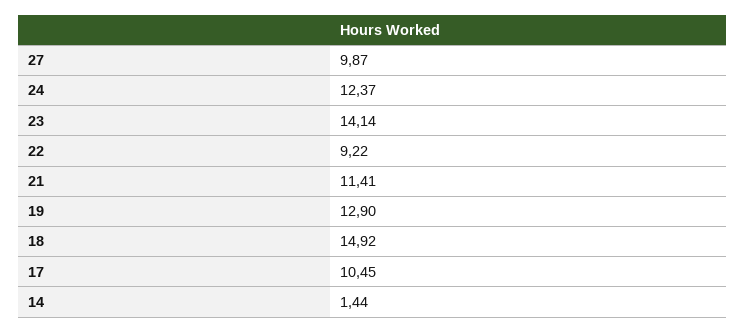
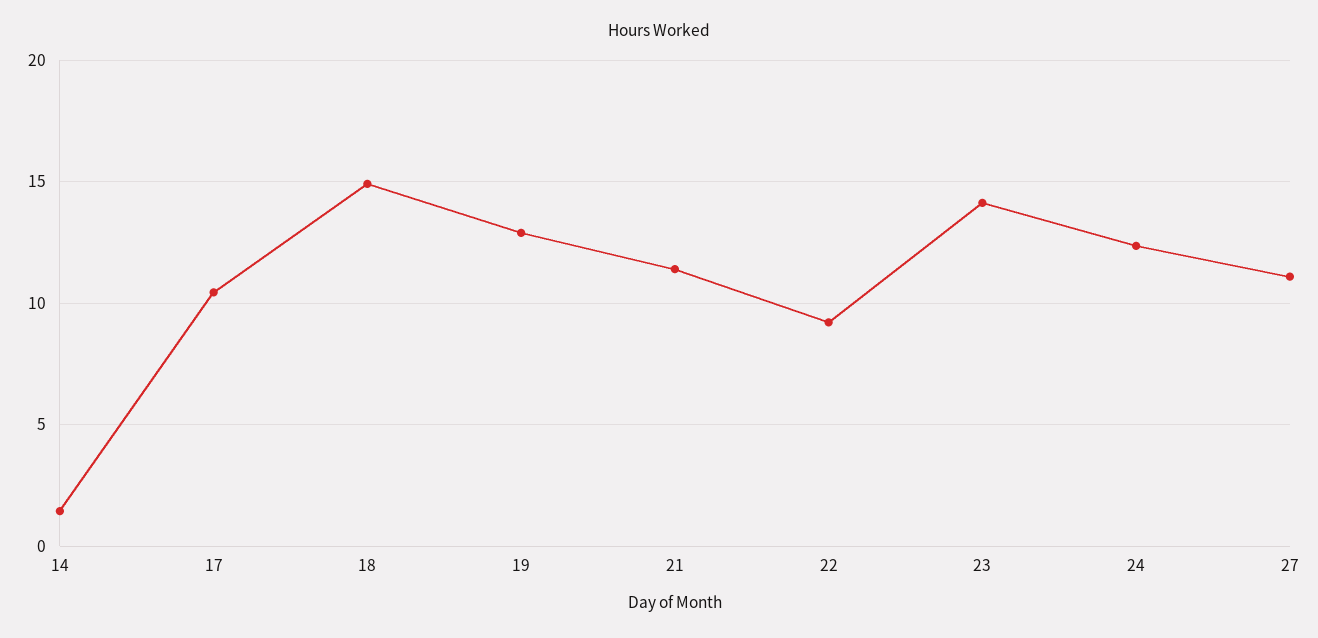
  {
-   "27": 9.87,
+   "27": 11,
    "24": 12.37,
    "23": 14.14,
    "22": 9.22,
    "21": 11.41,
    "19": 12.9,
    "18": 14.92,
    "17": 10.45,
    "14": 1.44
  }

